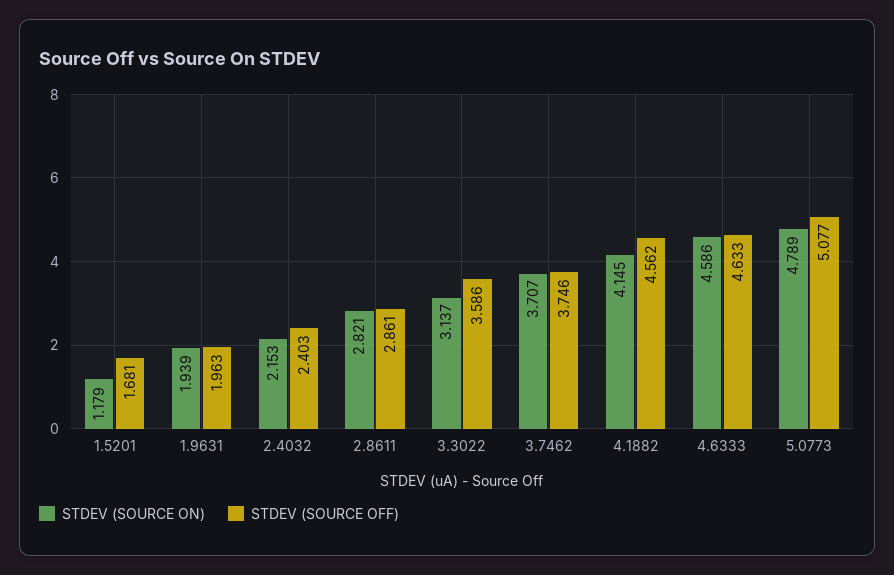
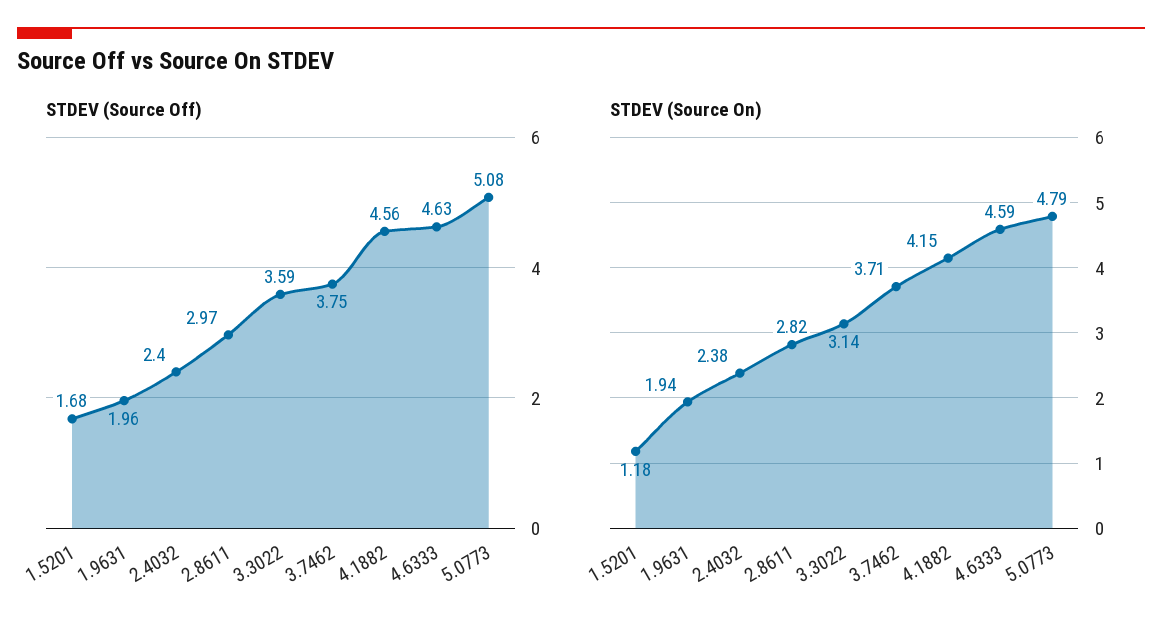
  {
    "STDEV (SOURCE ON)": {
      "1.5201": 1.179,
      "1.9631": 1.939,
-     "2.4032": 2.153,
+     "2.4032": 2.38,
      "2.8611": 2.821,
      "3.3022": 3.137,
      "3.7462": 3.707,
      "4.1882": 4.145,
      "4.6333": 4.586,
      "5.0773": 4.789
    },
    "STDEV (SOURCE OFF)": {
      "1.5201": 1.681,
      "1.9631": 1.963,
      "2.4032": 2.403,
-     "2.8611": 2.861,
+     "2.8611": 2.97,
      "3.3022": 3.586,
      "3.7462": 3.746,
      "4.1882": 4.562,
      "4.6333": 4.633,
      "5.0773": 5.077
    }
  }

